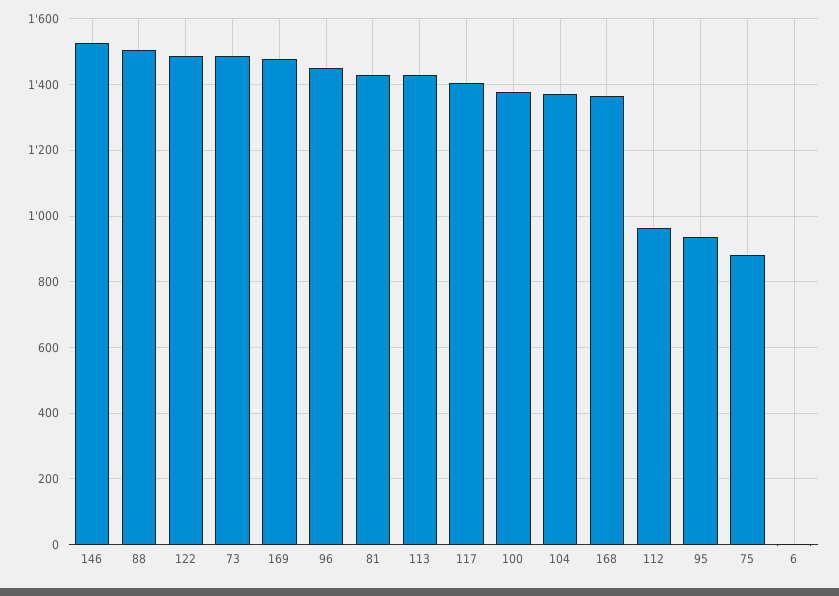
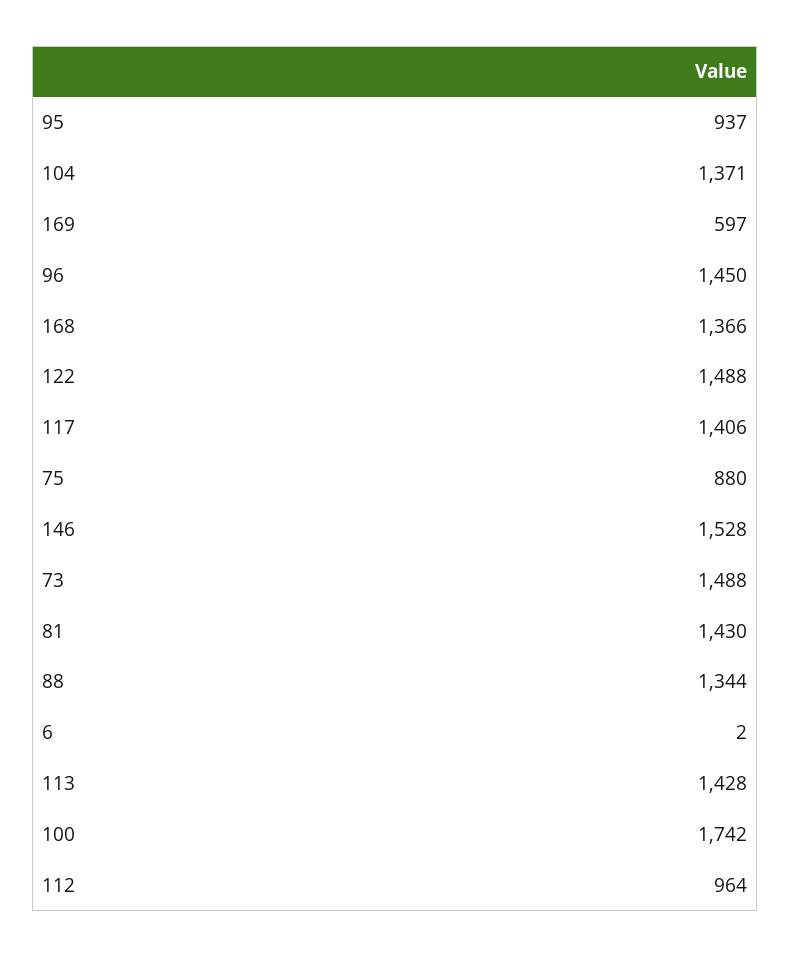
  {
    "146": 1528,
-   "88": 1500,
+   "88": 1344,
    "122": 1488,
    "73": 1488,
-   "169": 1480,
+   "169": 597,
    "96": 1450,
    "81": 1430,
    "113": 1428,
    "117": 1406,
-   "100": 1380,
+   "100": 1742,
    "104": 1371,
    "168": 1366,
    "112": 964,
    "95": 937,
    "75": 880,
    "6": 2
  }

